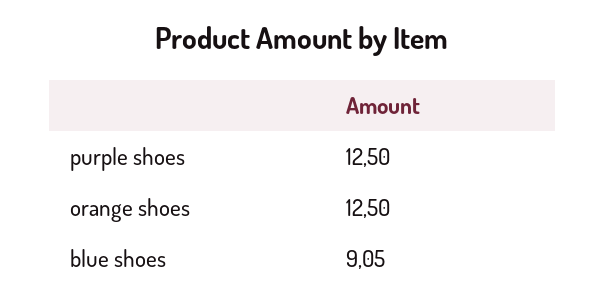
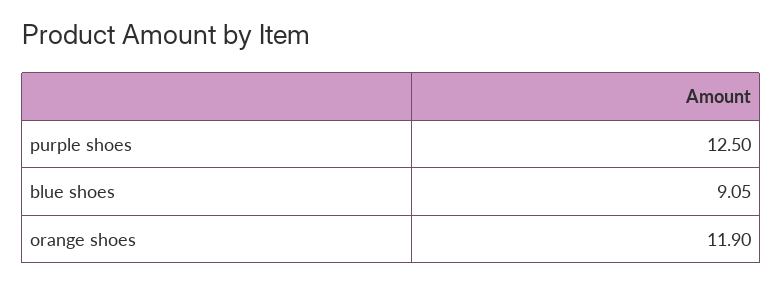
  {
    "purple shoes": 12.5,
-   "orange shoes": 12.5,
+   "orange shoes": 11.9,
    "blue shoes": 9.05
  }

